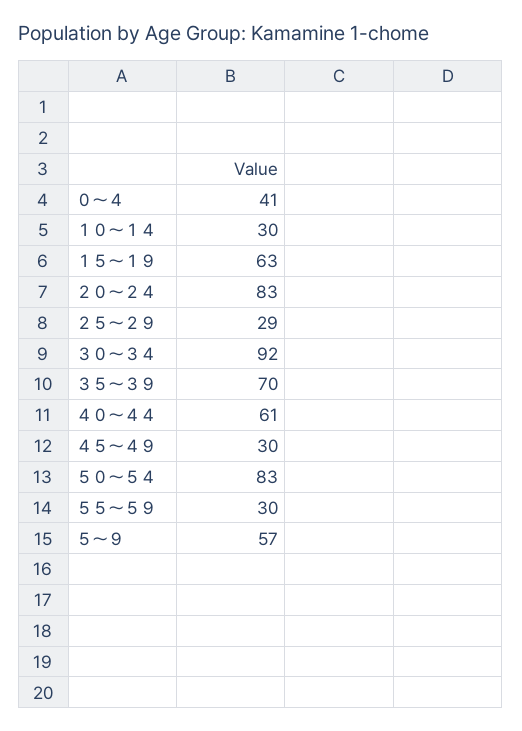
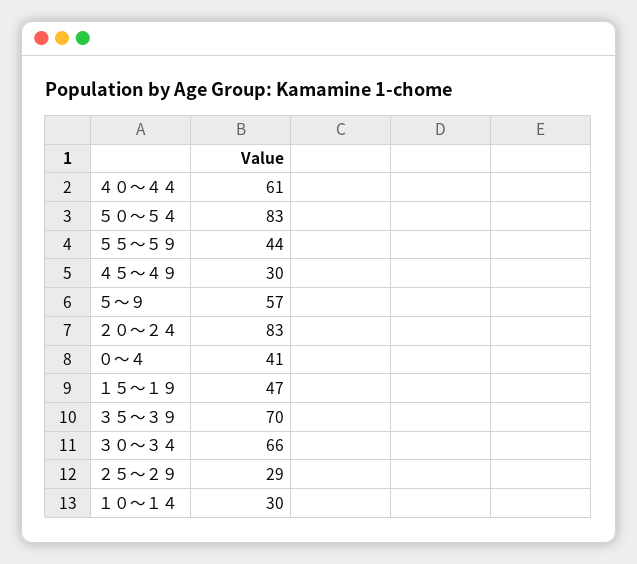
  {
    "０～４": 41,
    "１０～１４": 30,
-   "１５～１９": 63,
+   "１５～１９": 47,
    "２０～２４": 83,
    "２５～２９": 29,
-   "３０～３４": 92,
+   "３０～３４": 66,
    "３５～３９": 70,
    "４０～４４": 61,
    "４５～４９": 30,
    "５０～５４": 83,
-   "５５～５９": 30,
+   "５５～５９": 44,
    "５～９": 57
  }

